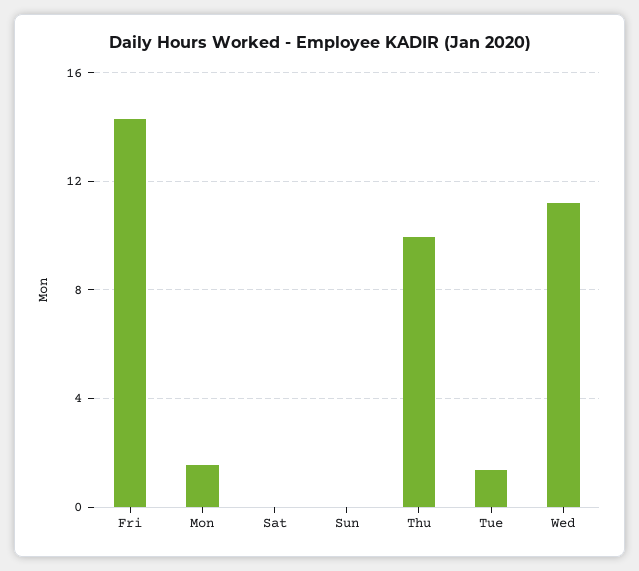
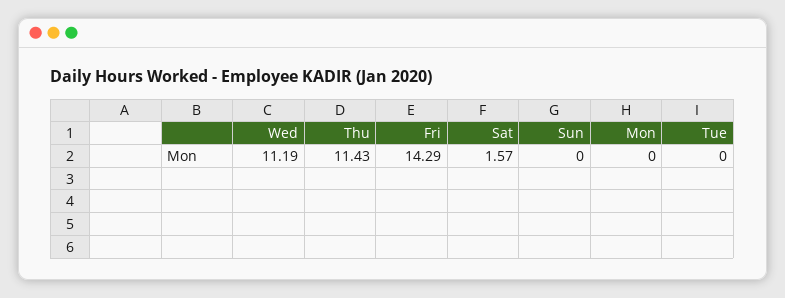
  {
    "Fri": 14.29,
-   "Mon": 1.5,
+   "Mon": 0,
-   "Sat": 0,
+   "Sat": 1.57,
    "Sun": 0,
-   "Thu": 10,
+   "Thu": 11.43,
-   "Tue": 1.5,
+   "Tue": 0,
    "Wed": 11.19
  }

